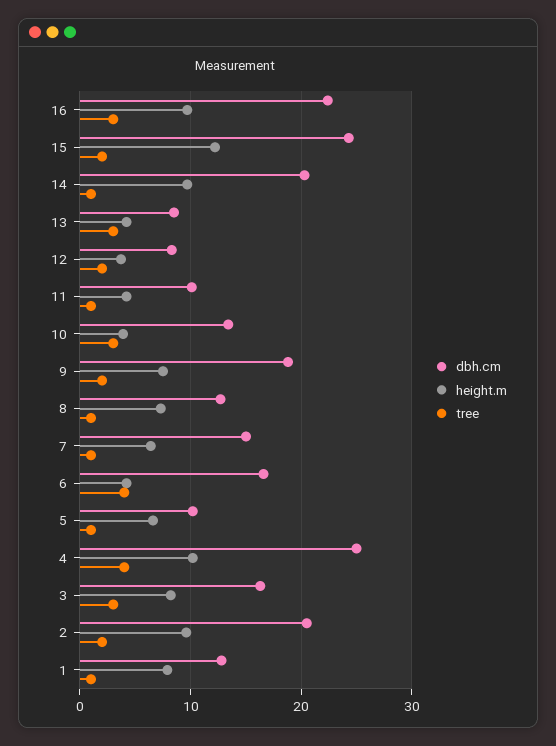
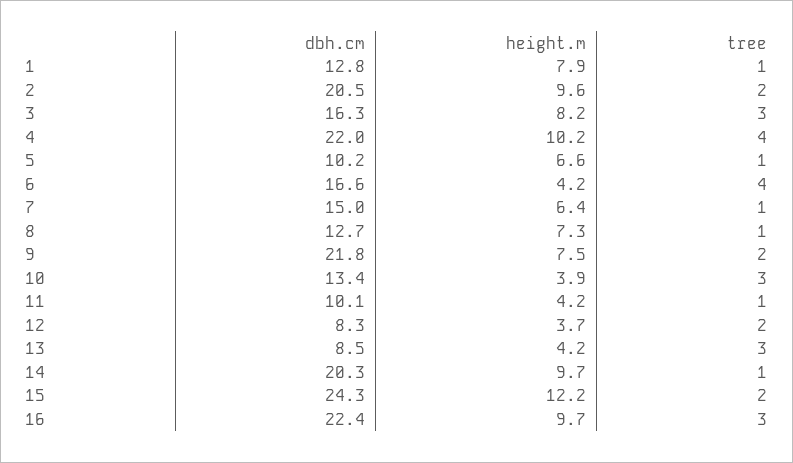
  {
    "dbh.cm": {
      "16": 22.4,
      "15": 24.3,
      "14": 20.3,
      "13": 8.5,
      "12": 8.3,
      "11": 10.1,
      "10": 13.4,
-     "9": 19,
+     "9": 21.8,
      "8": 12.7,
      "7": 15,
      "6": 16.6,
      "5": 10.2,
-     "4": 25,
+     "4": 22,
      "3": 16.3,
      "2": 20.5,
      "1": 12.8
    },
    "height.m": {
      "16": 9.7,
      "15": 12.2,
      "14": 9.7,
      "13": 4.2,
      "12": 3.7,
      "11": 4.2,
      "10": 3.9,
      "9": 7.5,
      "8": 7.3,
      "7": 6.4,
      "6": 4.2,
      "5": 6.6,
      "4": 10.2,
      "3": 8.2,
      "2": 9.6,
      "1": 7.9
    },
    "tree": {
      "16": 3,
      "15": 2,
      "14": 1,
      "13": 3,
      "12": 2,
      "11": 1,
      "10": 3,
      "9": 2,
      "8": 1,
      "7": 1,
      "6": 4,
      "5": 1,
      "4": 4,
      "3": 3,
      "2": 2,
      "1": 1
    }
  }

